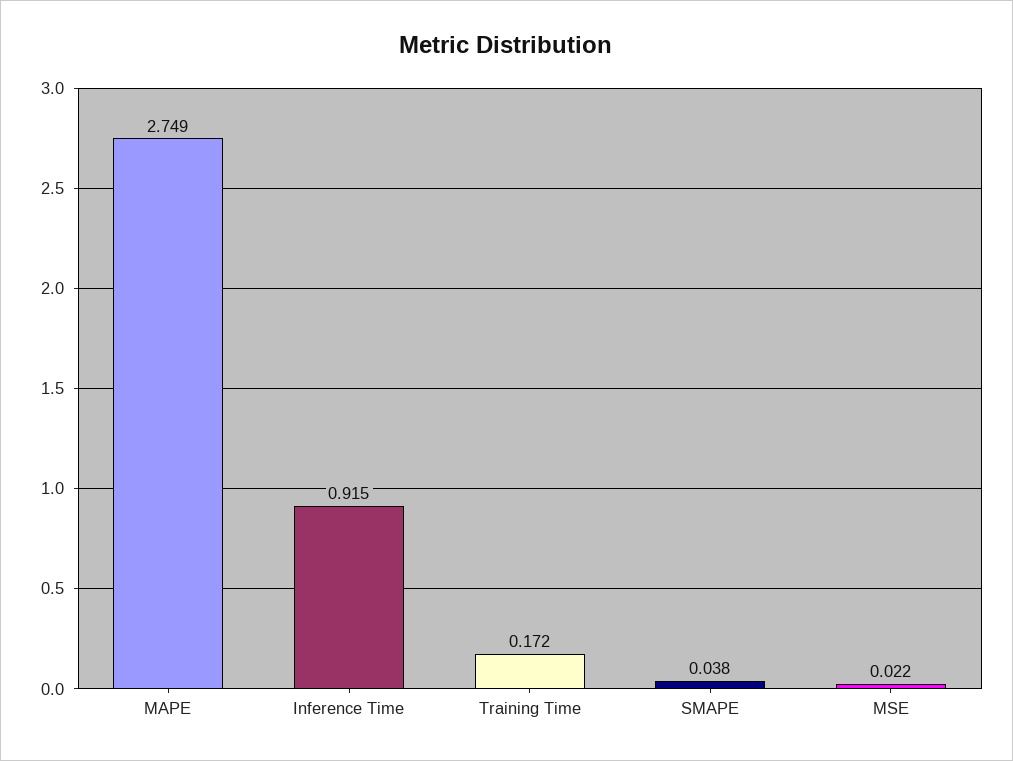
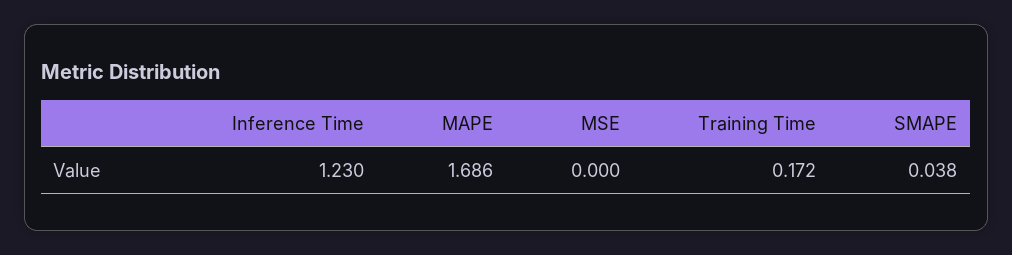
  {
-   "MAPE": 2.749,
+   "MAPE": 1.686,
-   "Inference Time": 0.915,
+   "Inference Time": 1.23,
    "Training Time": 0.172,
    "SMAPE": 0.038,
-   "MSE": 0.022
+   "MSE": 0
  }

